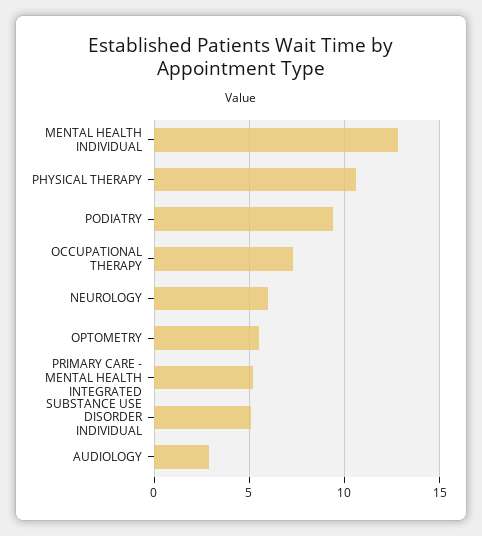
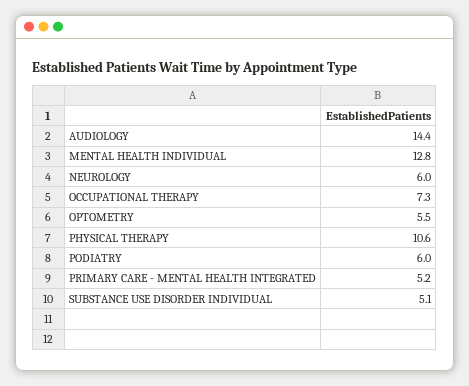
  {
    "MENTAL HEALTH INDIVIDUAL": 12.8,
    "PHYSICAL THERAPY": 10.6,
-   "PODIATRY": 9.5,
+   "PODIATRY": 6,
    "OCCUPATIONAL THERAPY": 7.3,
    "NEUROLOGY": 6,
    "OPTOMETRY": 5.5,
    "PRIMARY CARE - MENTAL HEALTH INTEGRATED": 5.2,
    "SUBSTANCE USE DISORDER INDIVIDUAL": 5.1,
-   "AUDIOLOGY": 3
+   "AUDIOLOGY": 14.4
  }

